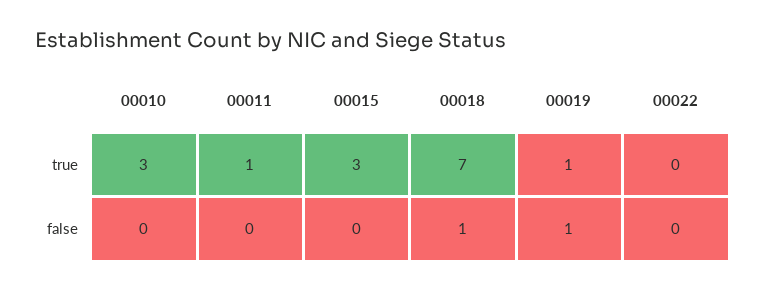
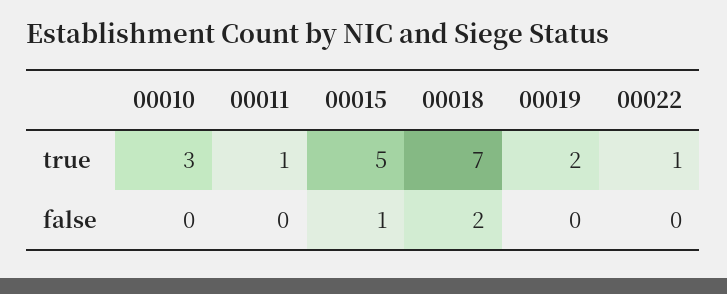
  {
    "00010": {
      "true": 3,
      "false": 0
    },
    "00011": {
      "true": 1,
      "false": 0
    },
    "00015": {
-     "true": 3,
+     "true": 5,
-     "false": 0
+     "false": 1
    },
    "00018": {
      "true": 7,
-     "false": 1
+     "false": 2
    },
    "00019": {
-     "true": 1,
+     "true": 2,
-     "false": 1
+     "false": 0
    },
    "00022": {
-     "true": 0,
+     "true": 1,
      "false": 0
    }
  }

